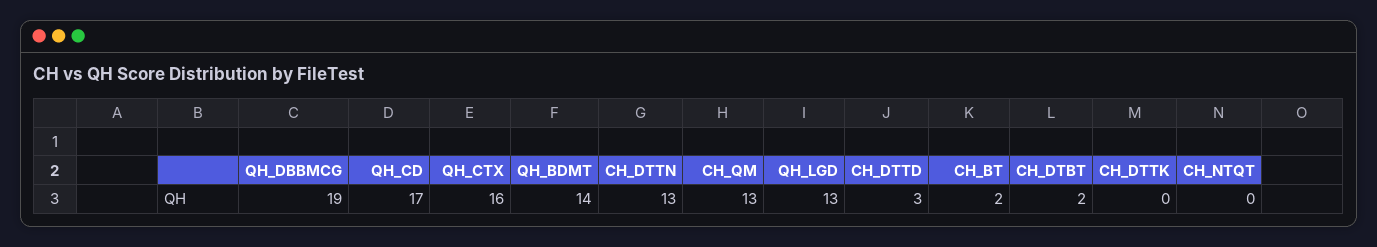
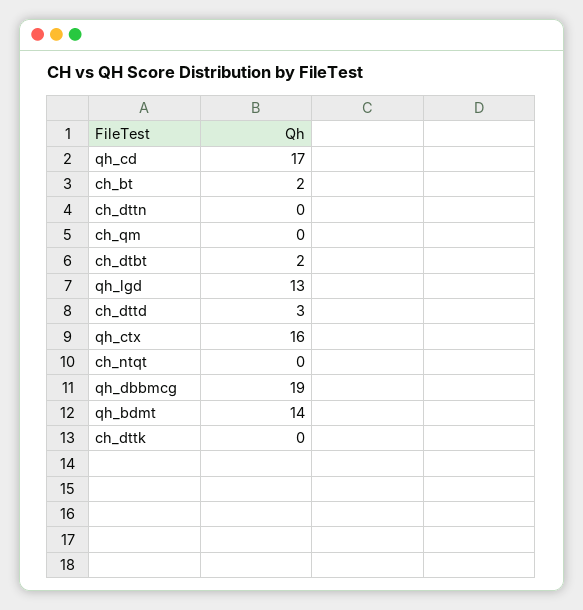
  {
    "QH_DBBMCG": 19,
    "QH_CD": 17,
    "QH_CTX": 16,
    "QH_BDMT": 14,
-   "CH_DTTN": 13,
+   "CH_DTTN": 0,
-   "CH_QM": 13,
+   "CH_QM": 0,
    "QH_LGD": 13,
    "CH_DTTD": 3,
    "CH_BT": 2,
    "CH_DTBT": 2,
    "CH_DTTK": 0,
    "CH_NTQT": 0
  }

